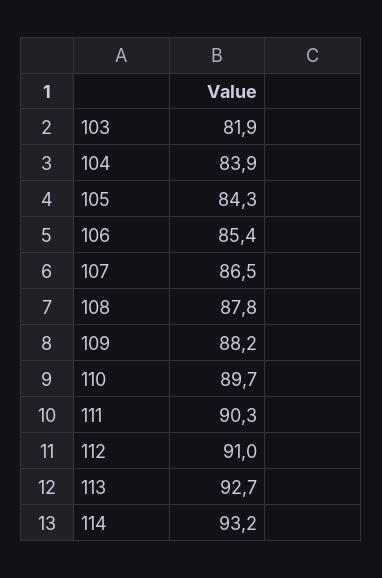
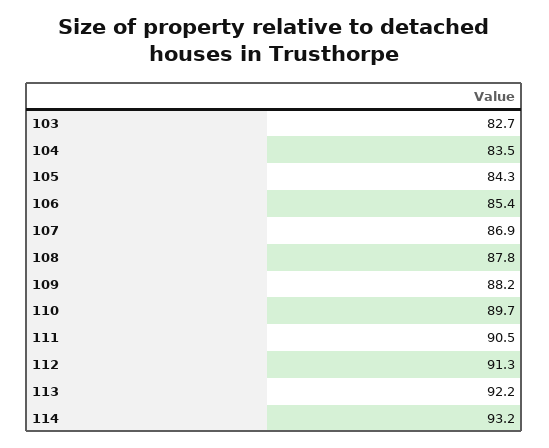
  {
-   "103": 81.9,
+   "103": 82.7,
-   "104": 83.9,
+   "104": 83.5,
    "105": 84.3,
    "106": 85.4,
-   "107": 86.5,
+   "107": 86.9,
    "108": 87.8,
    "109": 88.2,
    "110": 89.7,
-   "111": 90.3,
+   "111": 90.5,
-   "112": 91,
+   "112": 91.3,
-   "113": 92.7,
+   "113": 92.2,
    "114": 93.2
  }

